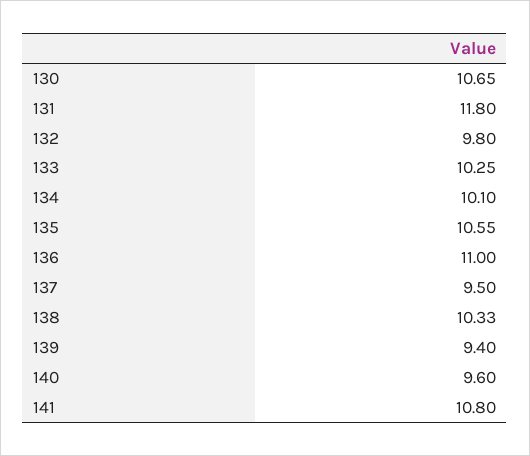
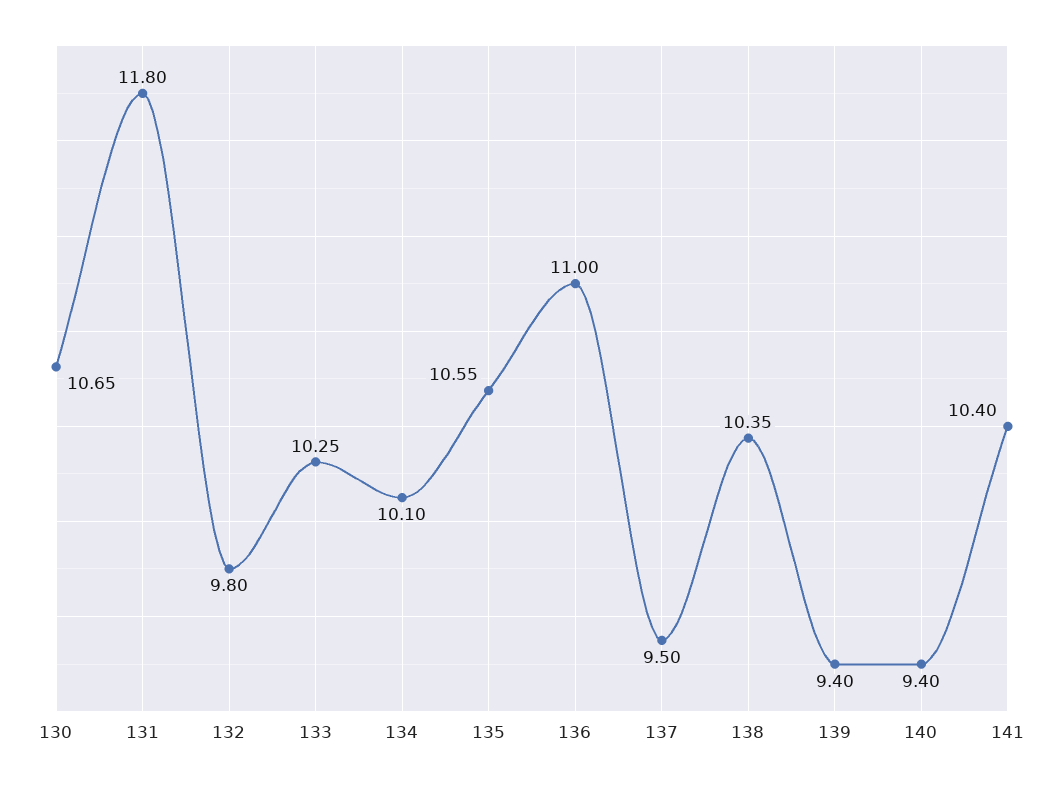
  {
    "130": 10.65,
    "131": 11.8,
    "132": 9.8,
    "133": 10.25,
    "134": 10.1,
    "135": 10.55,
    "136": 11,
    "137": 9.5,
-   "138": 10.33,
+   "138": 10.35,
    "139": 9.4,
-   "140": 9.6,
+   "140": 9.4,
-   "141": 10.8
+   "141": 10.4
  }

